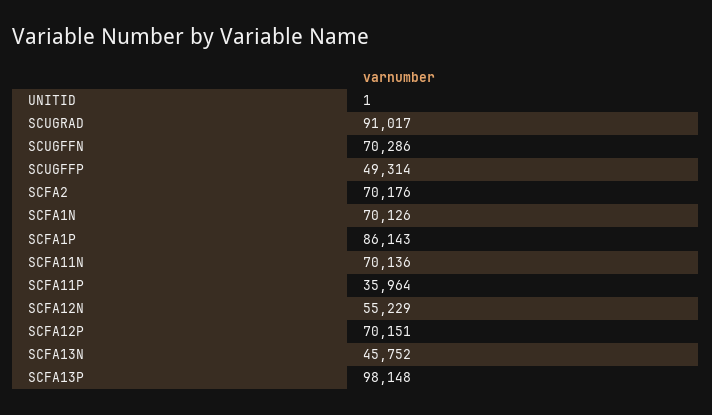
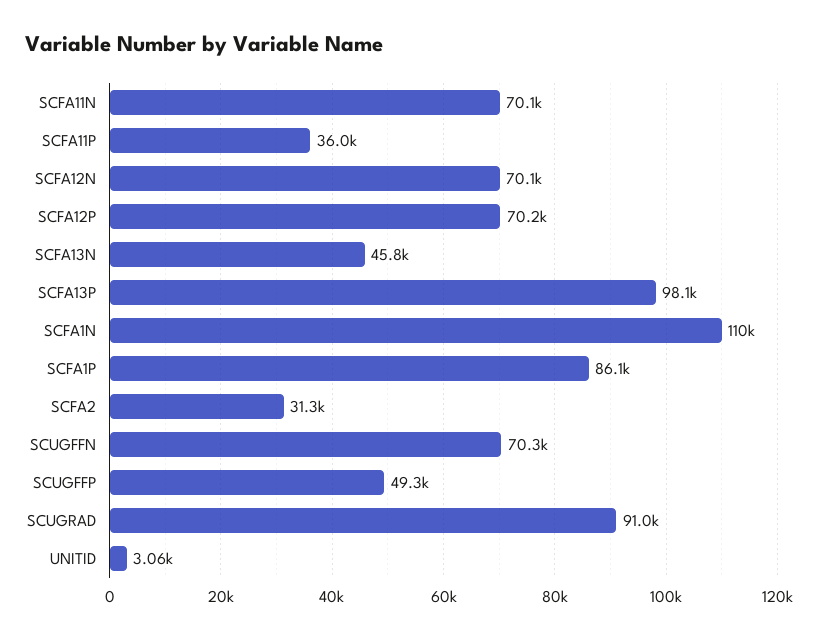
  {
-   "UNITID": 1,
+   "UNITID": 3060,
    "SCUGRAD": 91017,
    "SCUGFFN": 70286,
    "SCUGFFP": 49314,
-   "SCFA2": 70176,
+   "SCFA2": 31300,
-   "SCFA1N": 70126,
+   "SCFA1N": 110000,
    "SCFA1P": 86143,
    "SCFA11N": 70136,
    "SCFA11P": 35964,
-   "SCFA12N": 55229,
+   "SCFA12N": 70100,
    "SCFA12P": 70151,
    "SCFA13N": 45752,
    "SCFA13P": 98148
  }

